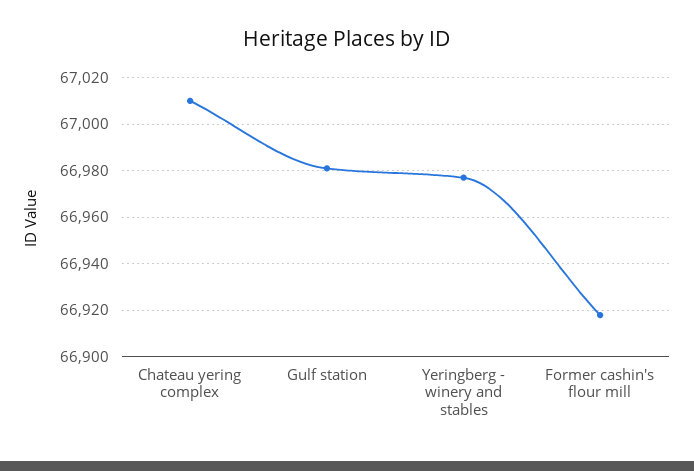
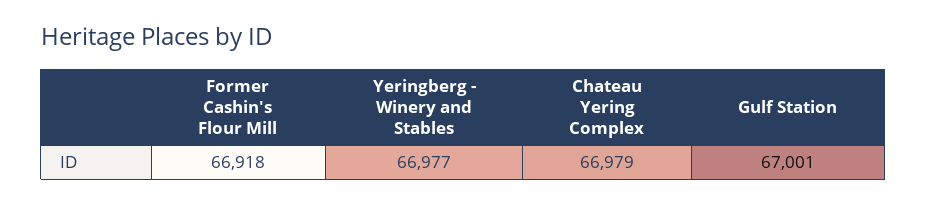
  {
-   "Chateau yering complex": 67010,
+   "Chateau yering complex": 66979,
-   "Gulf station": 66980,
+   "Gulf station": 67001,
    "Yeringberg - winery and stables": 66977,
    "Former cashin's flour mill": 66918
  }

